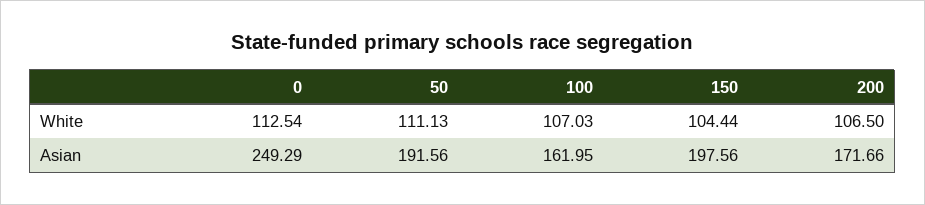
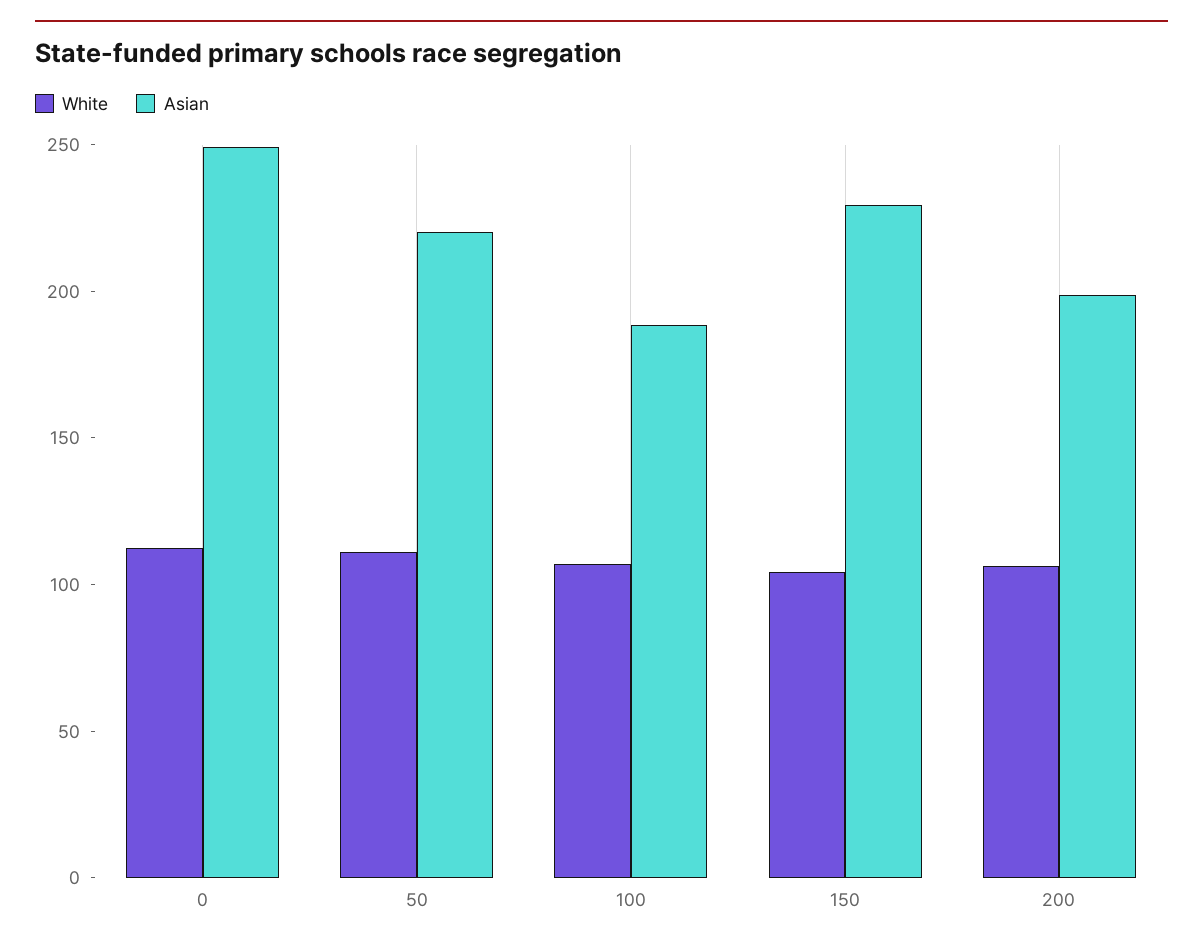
  {
    "White": {
      "0": 112.54,
      "50": 111.13,
      "100": 107.03,
      "150": 104.44,
      "200": 106.5
    },
    "Asian": {
      "0": 249.29,
-     "50": 191.56,
+     "50": 220,
-     "100": 161.95,
+     "100": 190,
-     "150": 197.56,
+     "150": 230,
-     "200": 171.66
+     "200": 200
    }
  }

